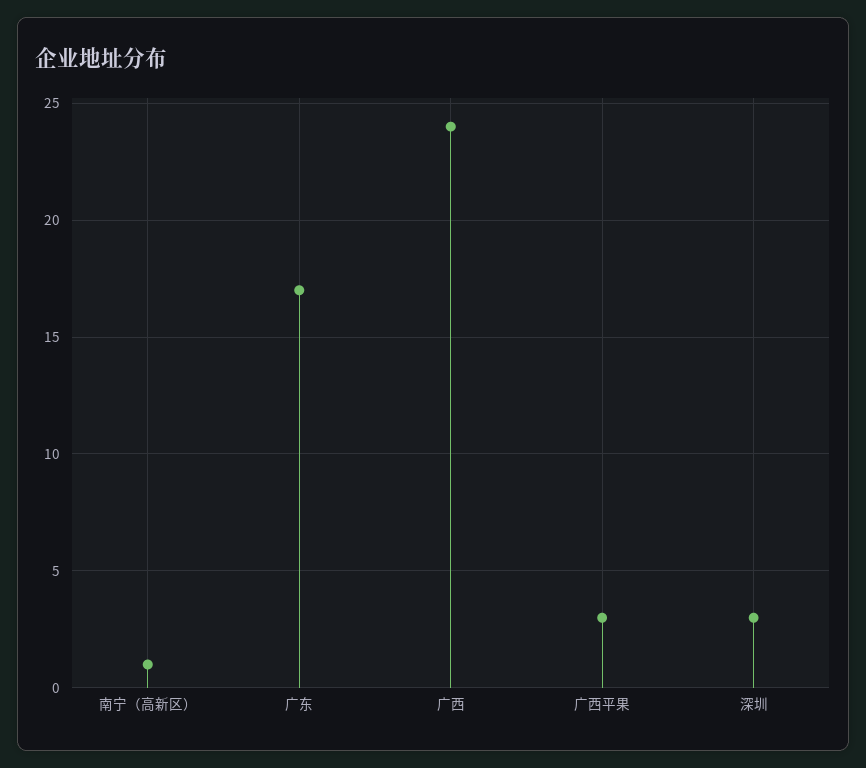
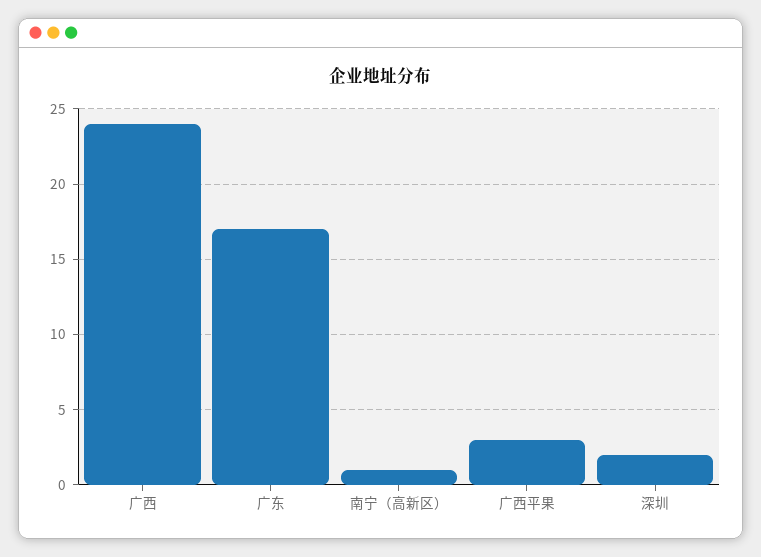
  {
    "南宁（高新区）": 1,
    "广东": 17,
    "广西": 24,
    "广西平果": 3,
-   "深圳": 3
+   "深圳": 2
  }

